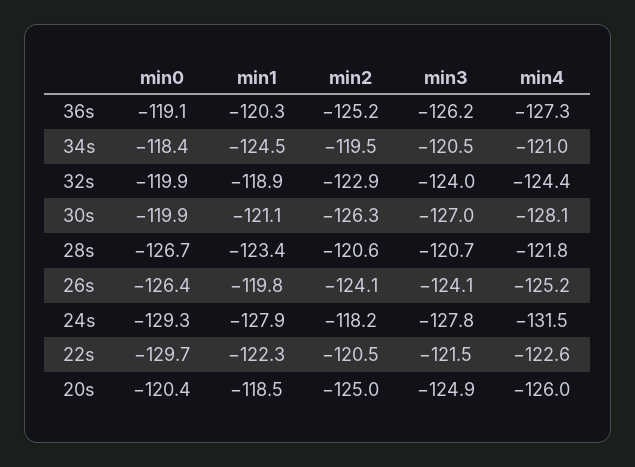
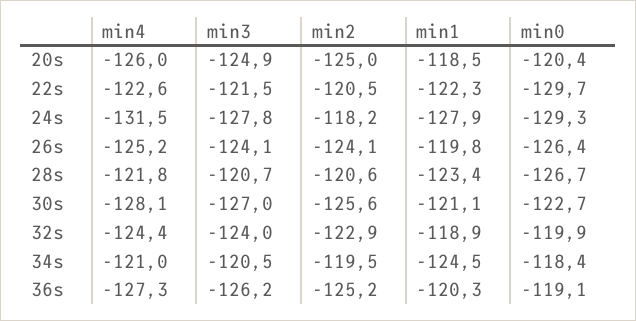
  {
    "min0": {
      "36s": -119.1,
      "34s": -118.4,
      "32s": -119.9,
-     "30s": -119.9,
+     "30s": -122.7,
      "28s": -126.7,
      "26s": -126.4,
      "24s": -129.3,
      "22s": -129.7,
      "20s": -120.4
    },
    "min1": {
      "36s": -120.3,
      "34s": -124.5,
      "32s": -118.9,
      "30s": -121.1,
      "28s": -123.4,
      "26s": -119.8,
      "24s": -127.9,
      "22s": -122.3,
      "20s": -118.5
    },
    "min2": {
      "36s": -125.2,
      "34s": -119.5,
      "32s": -122.9,
-     "30s": -126.3,
+     "30s": -125.6,
      "28s": -120.6,
      "26s": -124.1,
      "24s": -118.2,
      "22s": -120.5,
      "20s": -125
    },
    "min3": {
      "36s": -126.2,
      "34s": -120.5,
      "32s": -124,
      "30s": -127,
      "28s": -120.7,
      "26s": -124.1,
      "24s": -127.8,
      "22s": -121.5,
      "20s": -124.9
    },
    "min4": {
      "36s": -127.3,
      "34s": -121,
      "32s": -124.4,
      "30s": -128.1,
      "28s": -121.8,
      "26s": -125.2,
      "24s": -131.5,
      "22s": -122.6,
      "20s": -126
    }
  }

